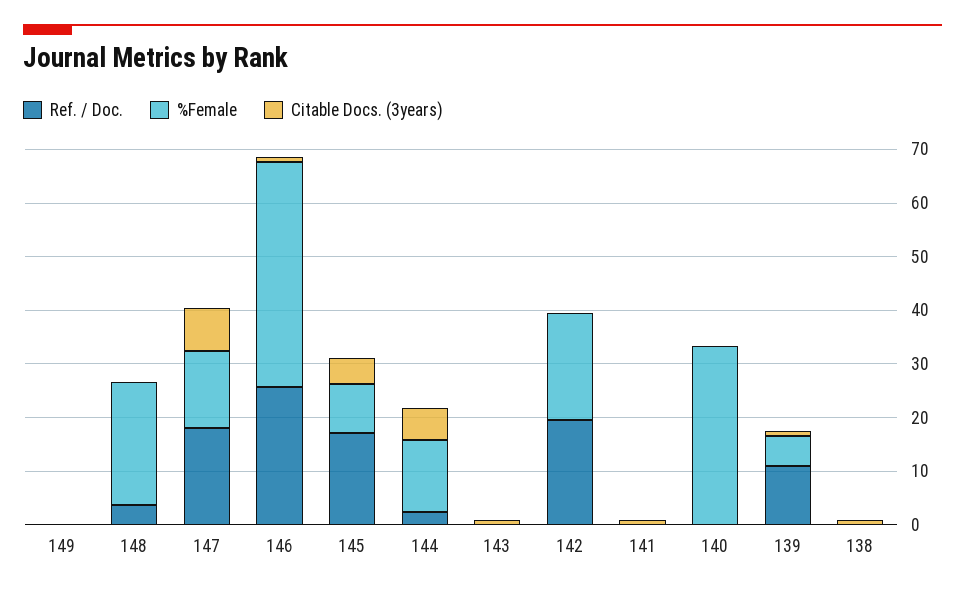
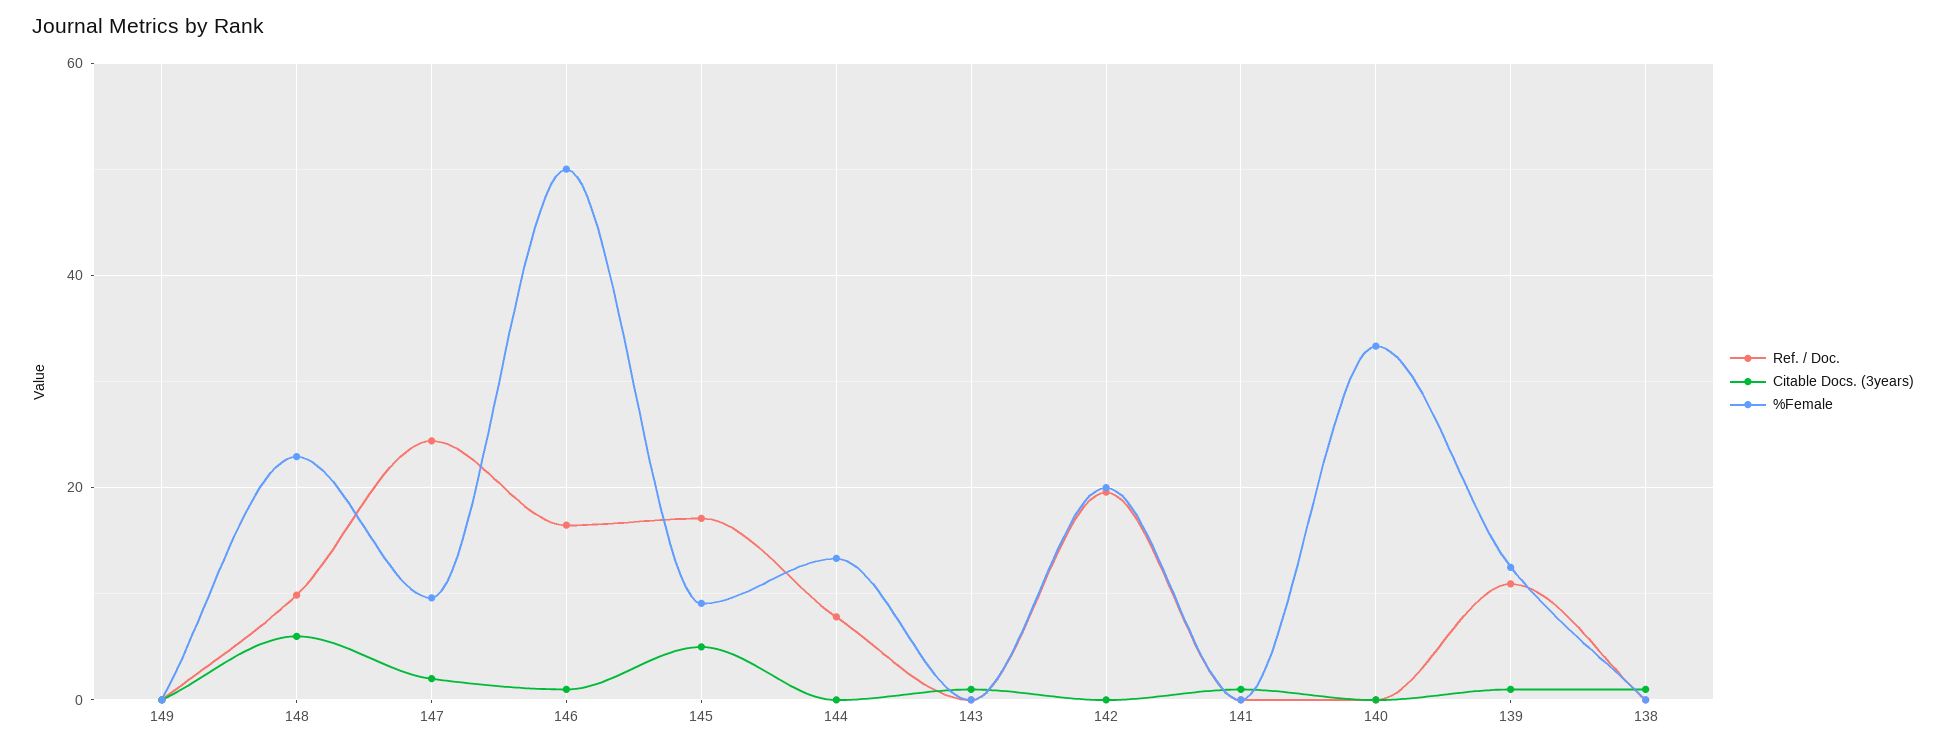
  {
    "Ref. / Doc.": {
      "149": 0,
-     "148": 4,
+     "148": 10,
-     "147": 18,
+     "147": 24,
-     "146": 26,
+     "146": 16,
      "145": 18,
-     "144": 2,
+     "144": 8,
      "143": 0,
      "142": 20,
      "141": 0,
      "140": 0,
      "139": 10,
      "138": 0
    },
    "%Female": {
      "149": 0,
      "148": 22,
-     "147": 14,
+     "147": 10,
-     "146": 42,
+     "146": 50,
      "145": 10,
      "144": 14,
      "143": 0,
      "142": 20,
      "141": 0,
      "140": 34,
-     "139": 6,
+     "139": 12,
      "138": 0
    },
    "Citable Docs. (3years)": {
      "149": 0,
-     "148": 0,
+     "148": 6,
-     "147": 8,
+     "147": 2,
      "146": 2,
      "145": 6,
-     "144": 6,
+     "144": 0,
      "143": 2,
      "142": 0,
      "141": 2,
      "140": 0,
      "139": 2,
      "138": 2
    }
  }

